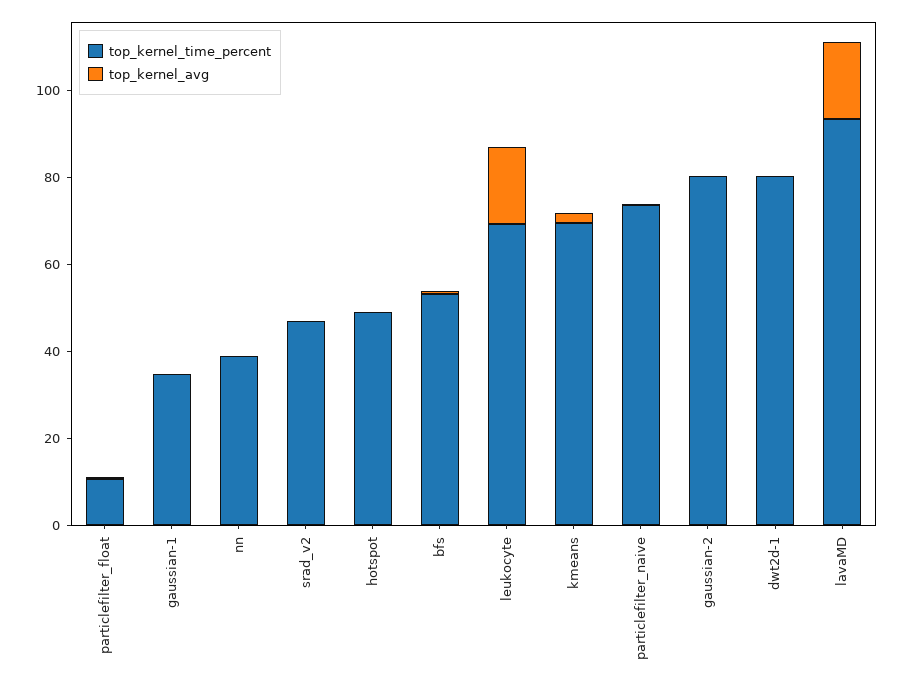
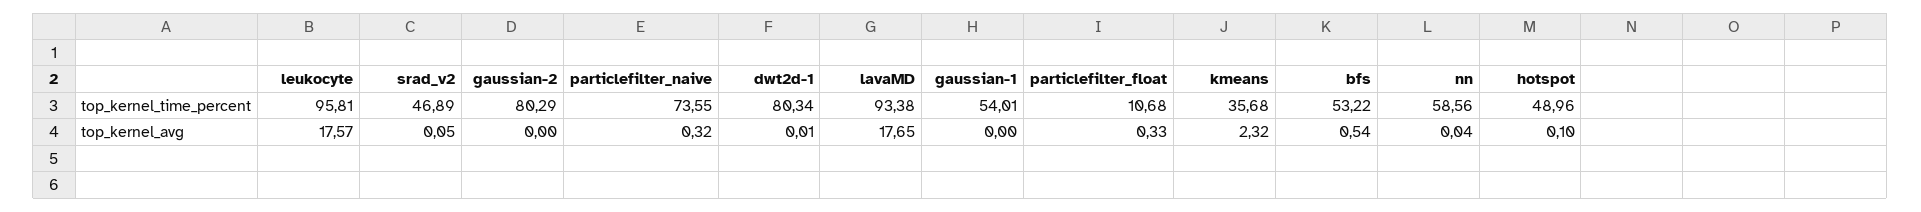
  {
    "top_kernel_time_percent": {
      "particlefilter_float": 10.68,
-     "gaussian-1": 35,
+     "gaussian-1": 54.01,
-     "nn": 40,
+     "nn": 58.56,
      "srad_v2": 46.89,
      "hotspot": 48.96,
      "bfs": 53.22,
-     "leukocyte": 70,
+     "leukocyte": 95.81,
-     "kmeans": 70,
+     "kmeans": 35.68,
      "particlefilter_naive": 73.55,
      "gaussian-2": 80.29,
      "dwt2d-1": 80.34,
      "lavaMD": 93.38
    },
    "top_kernel_avg": {
      "particlefilter_float": 0.33,
      "gaussian-1": 0,
      "nn": 0.04,
      "srad_v2": 0.05,
      "hotspot": 0.1,
      "bfs": 0.54,
      "leukocyte": 17.57,
      "kmeans": 2.32,
      "particlefilter_naive": 0.32,
      "gaussian-2": 0,
      "dwt2d-1": 0.01,
      "lavaMD": 17.65
    }
  }

